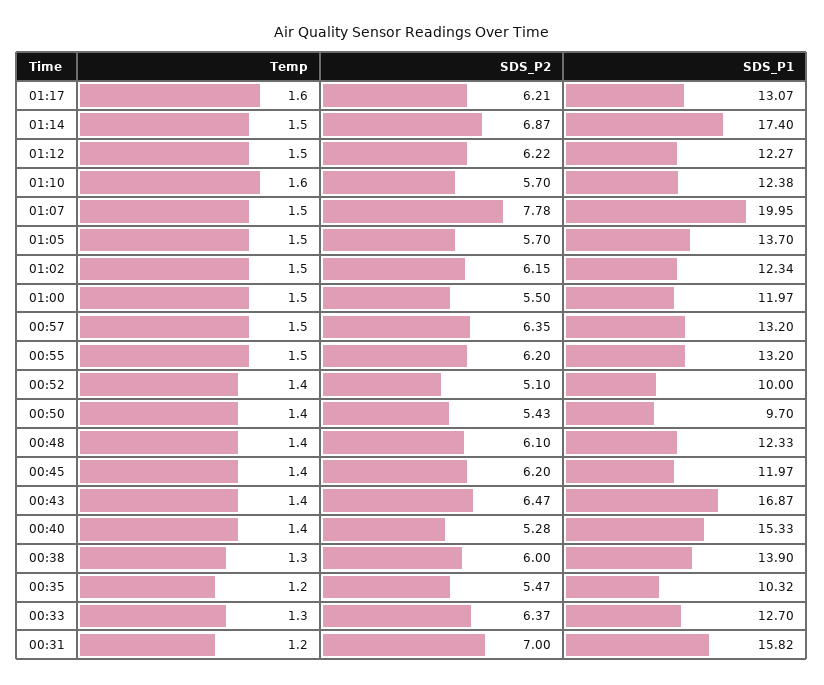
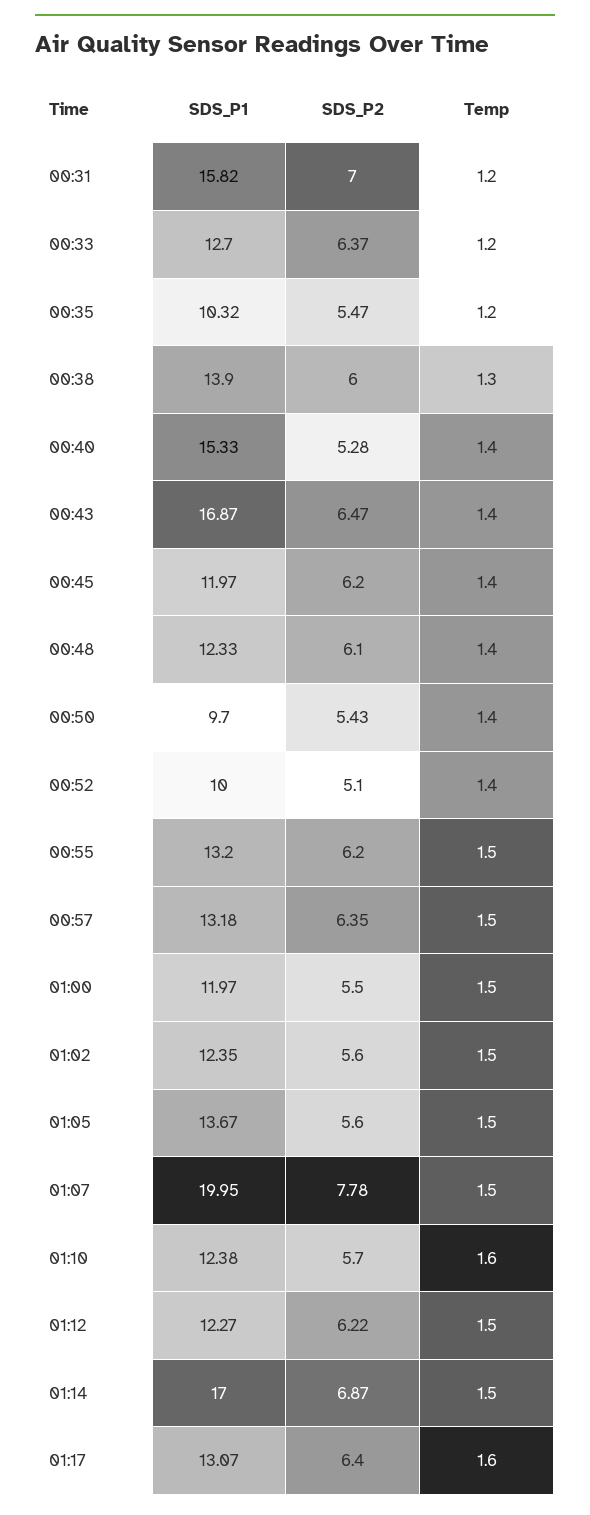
  {
    "Temp": {
      "01:17": 1.6,
      "01:14": 1.5,
      "01:12": 1.5,
      "01:10": 1.6,
      "01:07": 1.5,
      "01:05": 1.5,
      "01:02": 1.5,
      "01:00": 1.5,
      "00:57": 1.5,
      "00:55": 1.5,
      "00:52": 1.4,
      "00:50": 1.4,
      "00:48": 1.4,
      "00:45": 1.4,
      "00:43": 1.4,
      "00:40": 1.4,
      "00:38": 1.3,
      "00:35": 1.2,
-     "00:33": 1.3,
+     "00:33": 1.2,
      "00:31": 1.2
    },
    "SDS_P2": {
-     "01:17": 6.21,
+     "01:17": 6.4,
      "01:14": 6.87,
      "01:12": 6.22,
      "01:10": 5.7,
      "01:07": 7.78,
-     "01:05": 5.7,
+     "01:05": 5.6,
-     "01:02": 6.15,
+     "01:02": 5.6,
      "01:00": 5.5,
      "00:57": 6.35,
      "00:55": 6.2,
      "00:52": 5.1,
      "00:50": 5.43,
      "00:48": 6.1,
      "00:45": 6.2,
      "00:43": 6.47,
      "00:40": 5.28,
      "00:38": 6,
      "00:35": 5.47,
      "00:33": 6.37,
      "00:31": 7
    },
    "SDS_P1": {
      "01:17": 13.07,
-     "01:14": 17.4,
+     "01:14": 17,
      "01:12": 12.27,
      "01:10": 12.38,
      "01:07": 19.95,
-     "01:05": 13.7,
+     "01:05": 13.67,
-     "01:02": 12.34,
+     "01:02": 12.35,
      "01:00": 11.97,
-     "00:57": 13.2,
+     "00:57": 13.18,
      "00:55": 13.2,
      "00:52": 10,
      "00:50": 9.7,
      "00:48": 12.33,
      "00:45": 11.97,
      "00:43": 16.87,
      "00:40": 15.33,
      "00:38": 13.9,
      "00:35": 10.32,
      "00:33": 12.7,
      "00:31": 15.82
    }
  }

